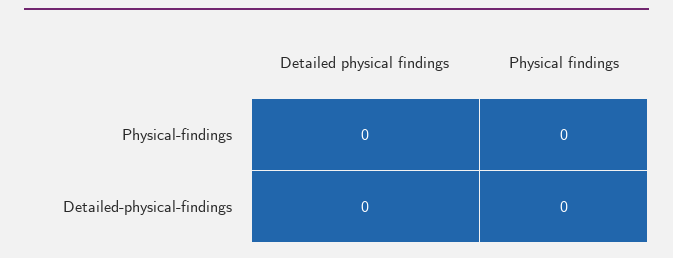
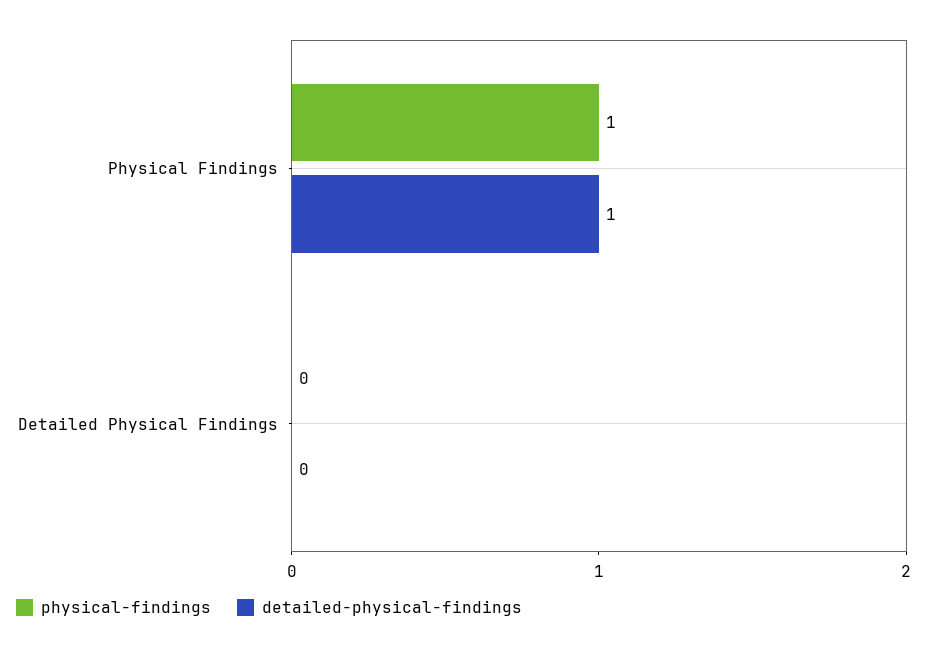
  {
    "Physical-findings": {
      "Detailed physical findings": 0,
-     "Physical findings": 0
+     "Physical findings": 1
    },
    "Detailed-physical-findings": {
      "Detailed physical findings": 0,
-     "Physical findings": 0
+     "Physical findings": 1
    }
  }

